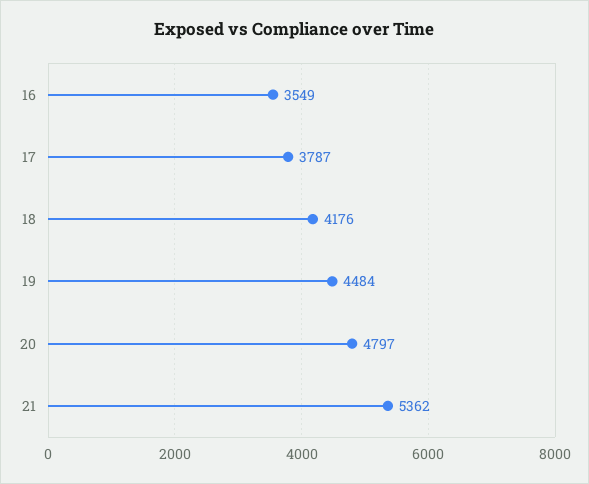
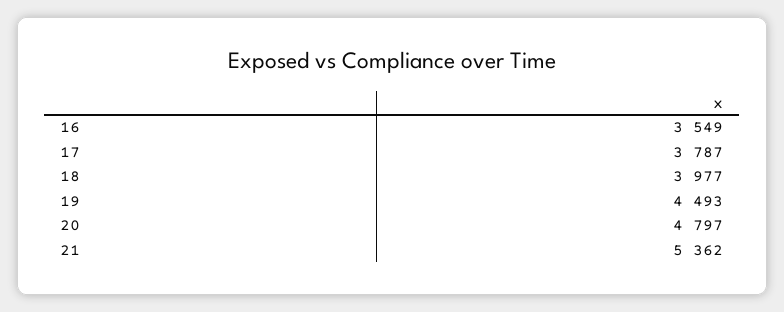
  {
    "16": 3549,
    "17": 3787,
-   "18": 4176,
+   "18": 3977,
-   "19": 4484,
+   "19": 4493,
    "20": 4797,
    "21": 5362
  }

